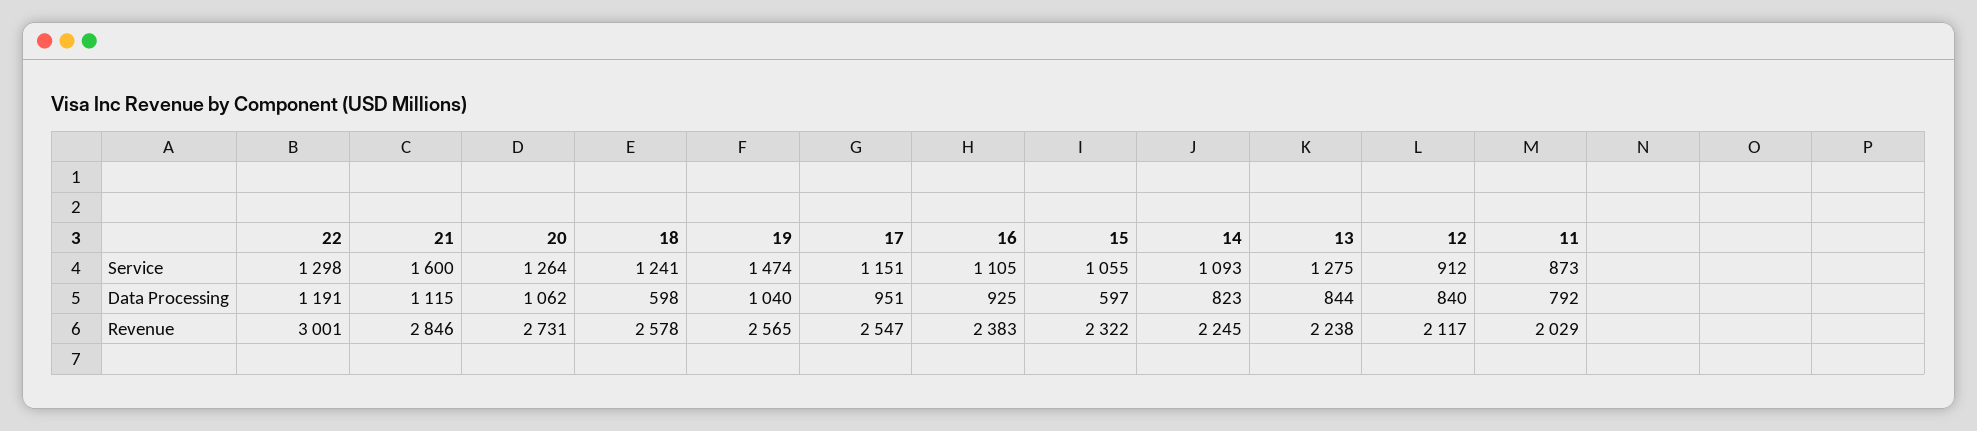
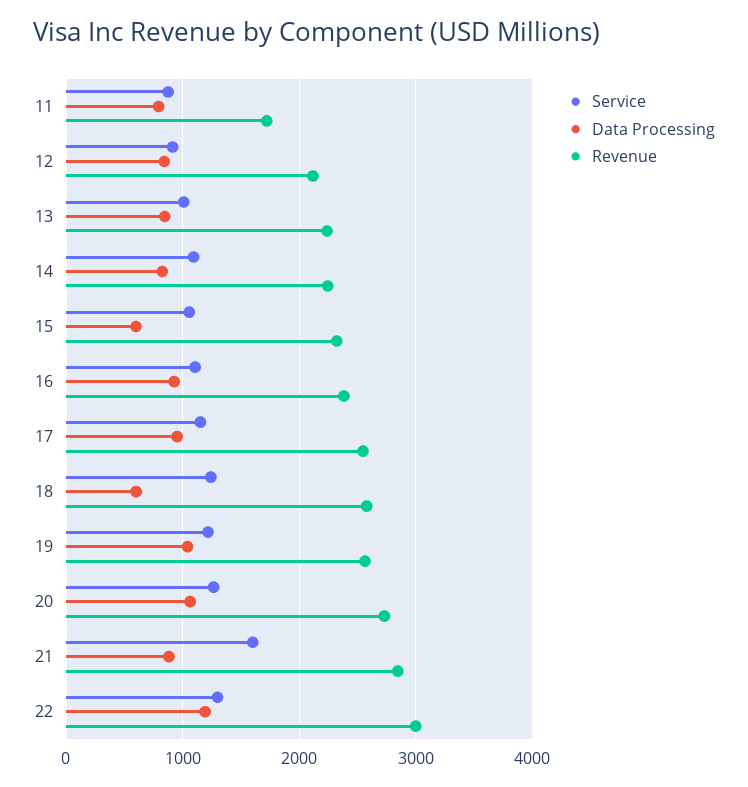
  {
    "Service": {
      "22": 1298,
      "21": 1600,
      "20": 1264,
      "18": 1241,
-     "19": 1474,
+     "19": 1200,
      "17": 1151,
      "16": 1105,
      "15": 1055,
      "14": 1093,
-     "13": 1275,
+     "13": 1000,
      "12": 912,
      "11": 873
    },
    "Data Processing": {
      "22": 1191,
-     "21": 1115,
+     "21": 900,
      "20": 1062,
      "18": 598,
      "19": 1040,
      "17": 951,
      "16": 925,
      "15": 597,
      "14": 823,
      "13": 844,
      "12": 840,
      "11": 792
    },
    "Revenue": {
      "22": 3001,
      "21": 2846,
      "20": 2731,
      "18": 2578,
      "19": 2565,
      "17": 2547,
      "16": 2383,
      "15": 2322,
      "14": 2245,
      "13": 2238,
      "12": 2117,
-     "11": 2029
+     "11": 1700
    }
  }

